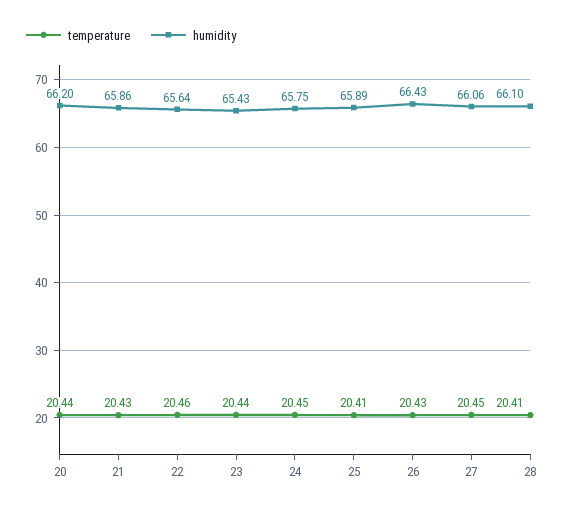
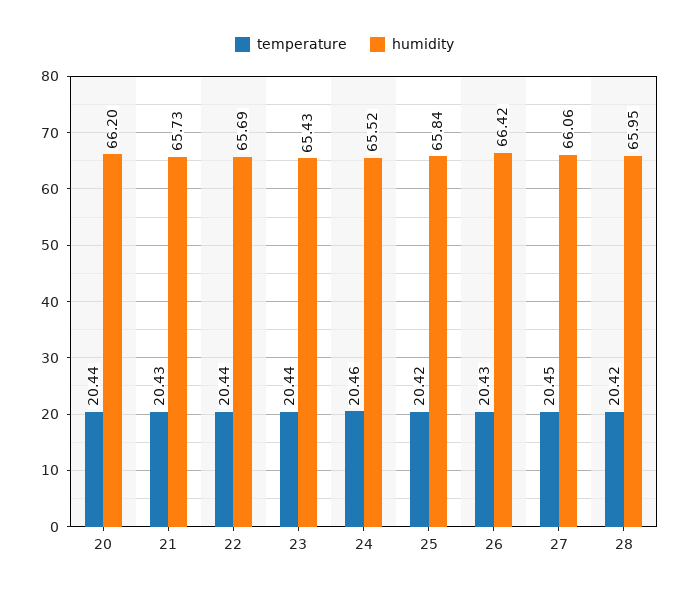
  {
    "temperature": {
      "20": 20.44,
      "21": 20.43,
-     "22": 20.46,
+     "22": 20.44,
      "23": 20.44,
-     "24": 20.45,
+     "24": 20.46,
-     "25": 20.41,
+     "25": 20.42,
      "26": 20.43,
      "27": 20.45,
-     "28": 20.41
+     "28": 20.42
    },
    "humidity": {
      "20": 66.2,
-     "21": 65.86,
+     "21": 65.73,
-     "22": 65.64,
+     "22": 65.69,
      "23": 65.43,
-     "24": 65.75,
+     "24": 65.52,
-     "25": 65.89,
+     "25": 65.84,
-     "26": 66.43,
+     "26": 66.42,
      "27": 66.06,
-     "28": 66.1
+     "28": 65.95
    }
  }

